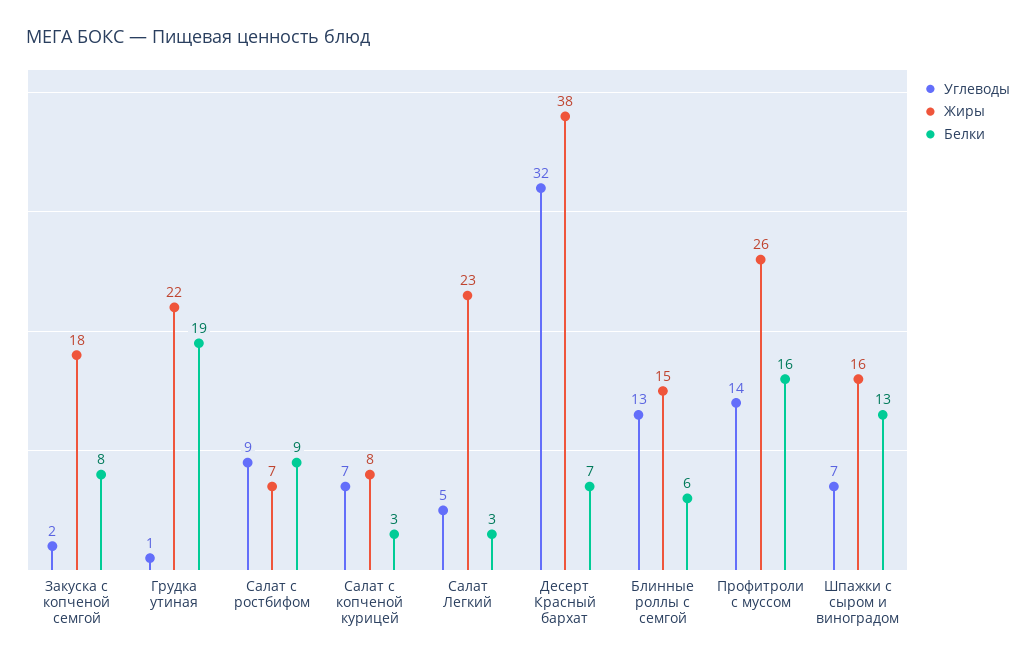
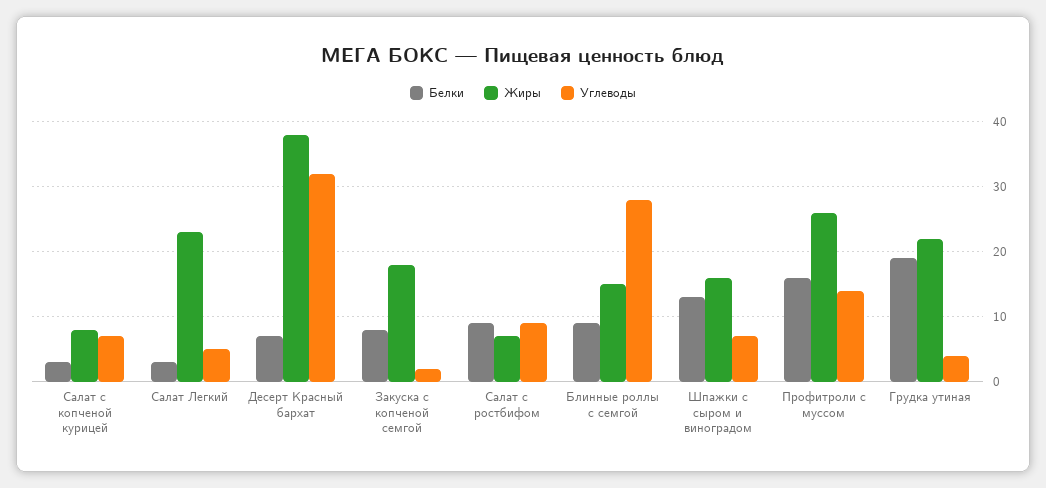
  {
    "Углеводы": {
      "Закуска с копченой семгой": 2,
-     "Грудка утиная": 1,
+     "Грудка утиная": 4,
      "Салат с ростбифом": 9,
      "Салат с копченой курицей": 7,
      "Салат Легкий": 5,
      "Десерт Красный бархат": 32,
-     "Блинные роллы с семгой": 13,
+     "Блинные роллы с семгой": 28,
      "Профитроли с муссом": 14,
      "Шпажки с сыром и виноградом": 7
    },
    "Жиры": {
      "Закуска с копченой семгой": 18,
      "Грудка утиная": 22,
      "Салат с ростбифом": 7,
      "Салат с копченой курицей": 8,
      "Салат Легкий": 23,
      "Десерт Красный бархат": 38,
      "Блинные роллы с семгой": 15,
      "Профитроли с муссом": 26,
      "Шпажки с сыром и виноградом": 16
    },
    "Белки": {
      "Закуска с копченой семгой": 8,
      "Грудка утиная": 19,
      "Салат с ростбифом": 9,
      "Салат с копченой курицей": 3,
      "Салат Легкий": 3,
      "Десерт Красный бархат": 7,
-     "Блинные роллы с семгой": 6,
+     "Блинные роллы с семгой": 9,
      "Профитроли с муссом": 16,
      "Шпажки с сыром и виноградом": 13
    }
  }

